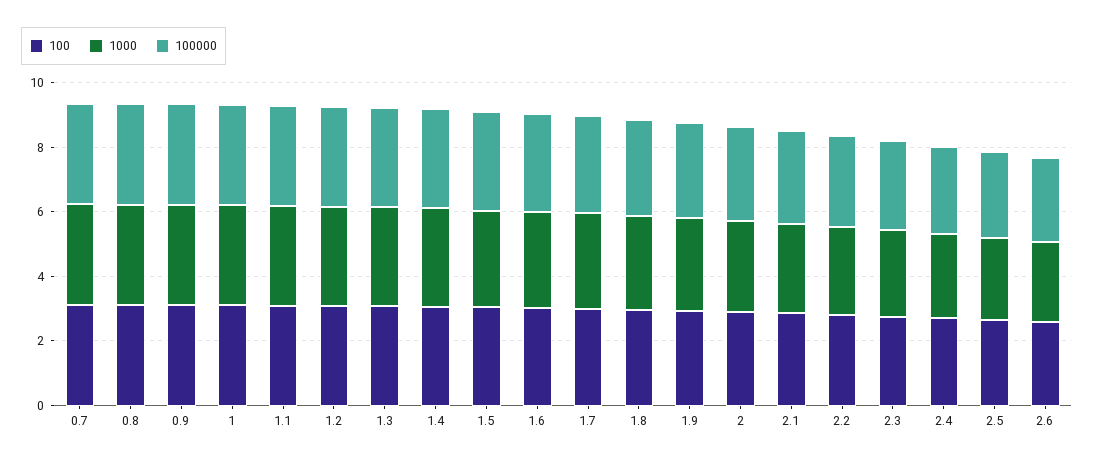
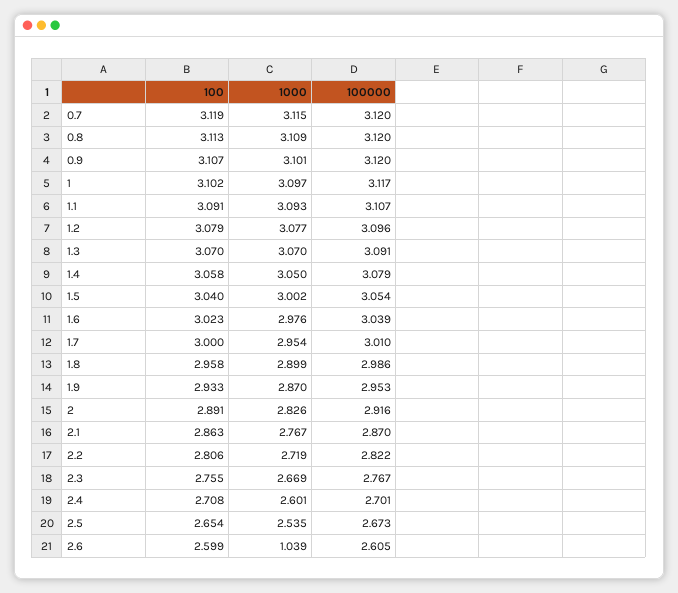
  {
    "100": {
      "0.7": 3.119,
      "0.8": 3.113,
      "0.9": 3.107,
      "1": 3.102,
      "1.1": 3.091,
      "1.2": 3.079,
      "1.3": 3.07,
      "1.4": 3.058,
      "1.5": 3.04,
      "1.6": 3.023,
      "1.7": 3,
      "1.8": 2.958,
      "1.9": 2.933,
      "2": 2.891,
      "2.1": 2.863,
      "2.2": 2.806,
      "2.3": 2.755,
      "2.4": 2.708,
      "2.5": 2.654,
      "2.6": 2.599
    },
    "1000": {
      "0.7": 3.115,
      "0.8": 3.109,
      "0.9": 3.101,
      "1": 3.097,
      "1.1": 3.093,
      "1.2": 3.077,
      "1.3": 3.07,
      "1.4": 3.05,
      "1.5": 3.002,
      "1.6": 2.976,
      "1.7": 2.954,
      "1.8": 2.899,
      "1.9": 2.87,
      "2": 2.826,
      "2.1": 2.767,
      "2.2": 2.719,
      "2.3": 2.669,
      "2.4": 2.601,
      "2.5": 2.535,
-     "2.6": 2.5
+     "2.6": 1.039
    },
    "100000": {
      "0.7": 3.12,
      "0.8": 3.12,
      "0.9": 3.12,
      "1": 3.117,
      "1.1": 3.107,
      "1.2": 3.096,
      "1.3": 3.091,
      "1.4": 3.079,
      "1.5": 3.054,
      "1.6": 3.039,
      "1.7": 3.01,
      "1.8": 2.986,
      "1.9": 2.953,
      "2": 2.916,
      "2.1": 2.87,
      "2.2": 2.822,
      "2.3": 2.767,
      "2.4": 2.701,
      "2.5": 2.673,
      "2.6": 2.605
    }
  }

